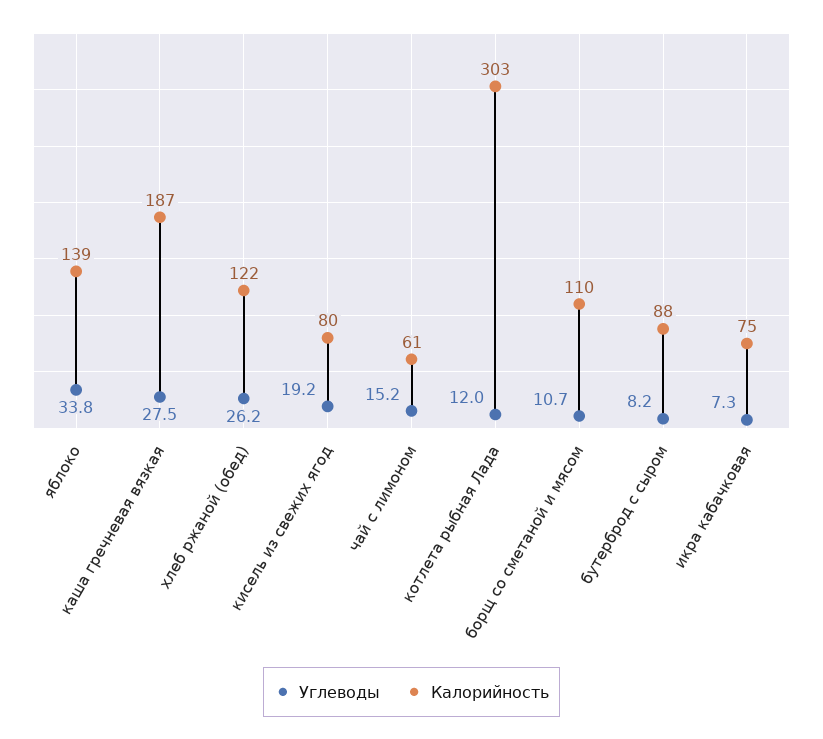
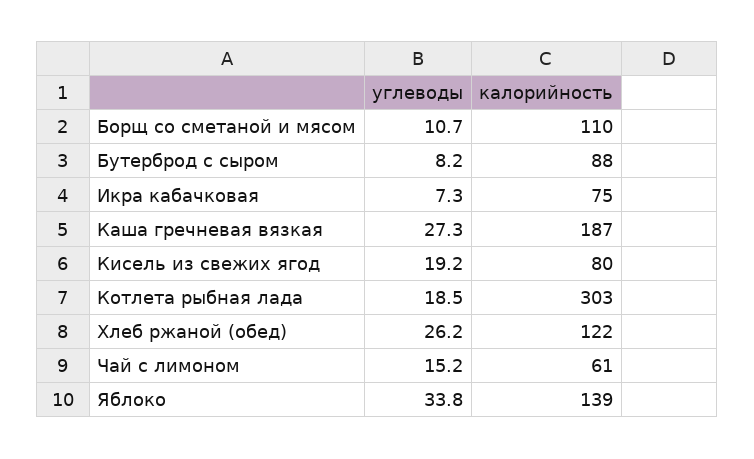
  {
    "Углеводы": {
      "яблоко": 33.8,
-     "каша гречневая вязкая": 27.5,
+     "каша гречневая вязкая": 27.3,
      "хлеб ржаной (обед)": 26.2,
      "кисель из свежих ягод": 19.2,
      "чай с лимоном": 15.2,
-     "котлета рыбная Лада": 12,
+     "котлета рыбная Лада": 18.5,
      "борщ со сметаной и мясом": 10.7,
      "бутерброд с сыром": 8.2,
      "икра кабачковая": 7.3
    },
    "Калорийность": {
      "яблоко": 139,
      "каша гречневая вязкая": 187,
      "хлеб ржаной (обед)": 122,
      "кисель из свежих ягод": 80,
      "чай с лимоном": 61,
      "котлета рыбная Лада": 303,
      "борщ со сметаной и мясом": 110,
      "бутерброд с сыром": 88,
      "икра кабачковая": 75
    }
  }

